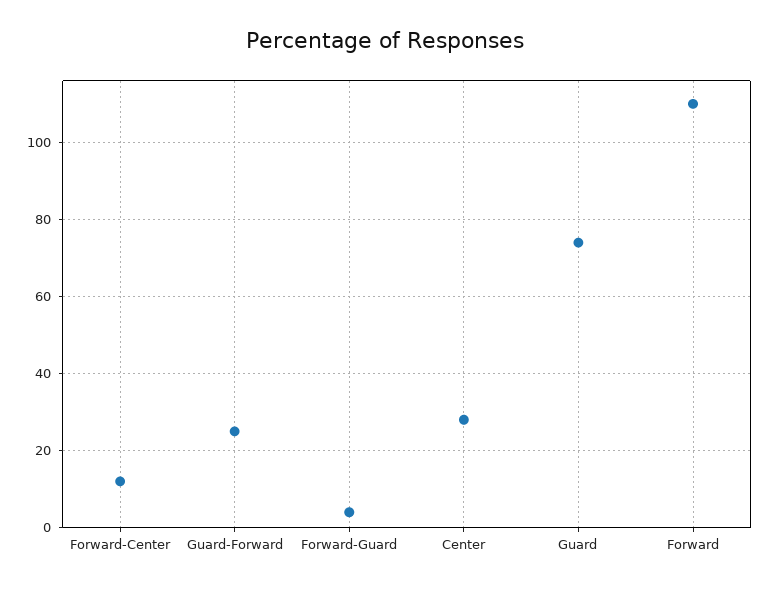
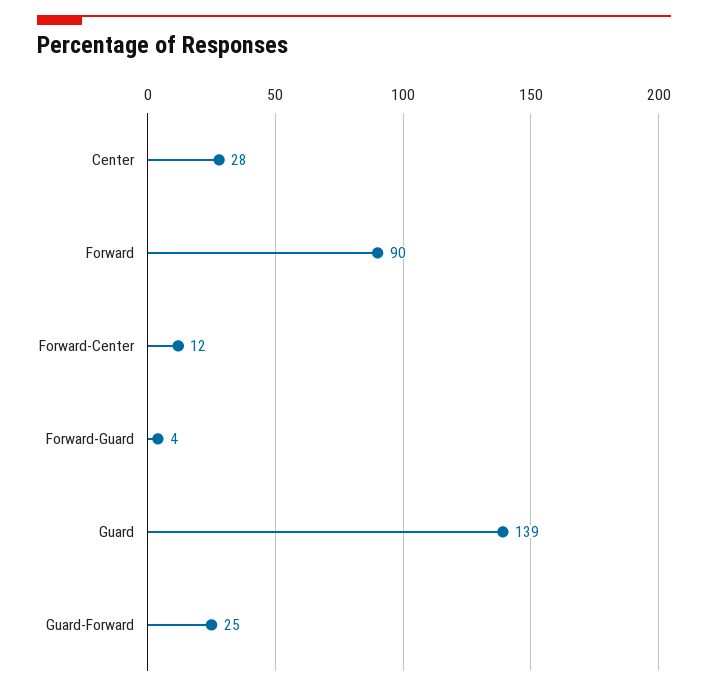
  {
    "Forward-Center": 12,
    "Guard-Forward": 25,
    "Forward-Guard": 4,
    "Center": 28,
-   "Guard": 75,
+   "Guard": 139,
-   "Forward": 110
+   "Forward": 90
  }

